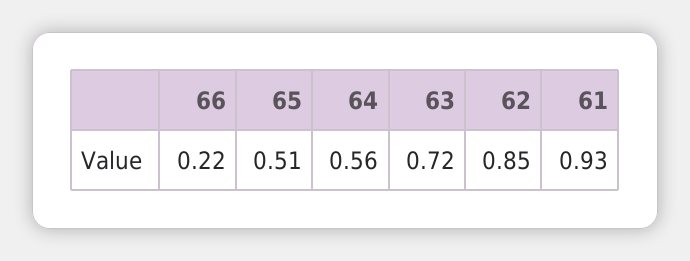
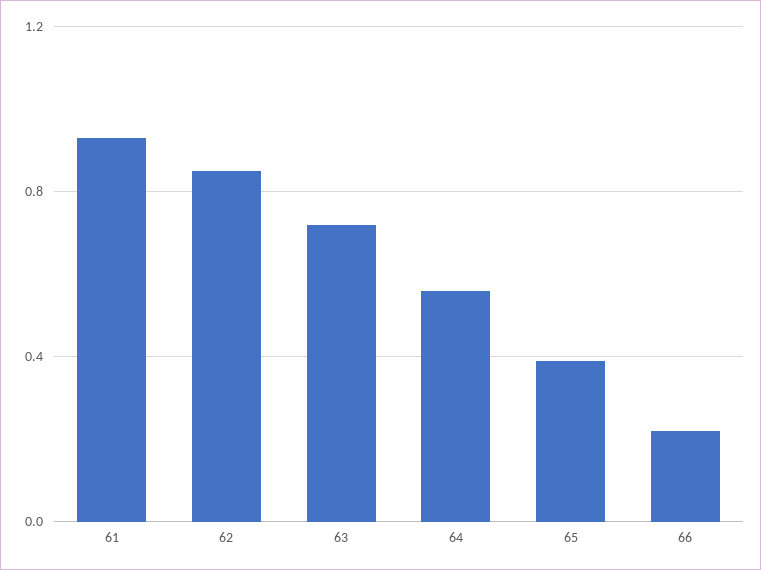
  {
    "66": 0.22,
-   "65": 0.51,
+   "65": 0.4,
    "64": 0.56,
    "63": 0.72,
    "62": 0.85,
    "61": 0.93
  }

